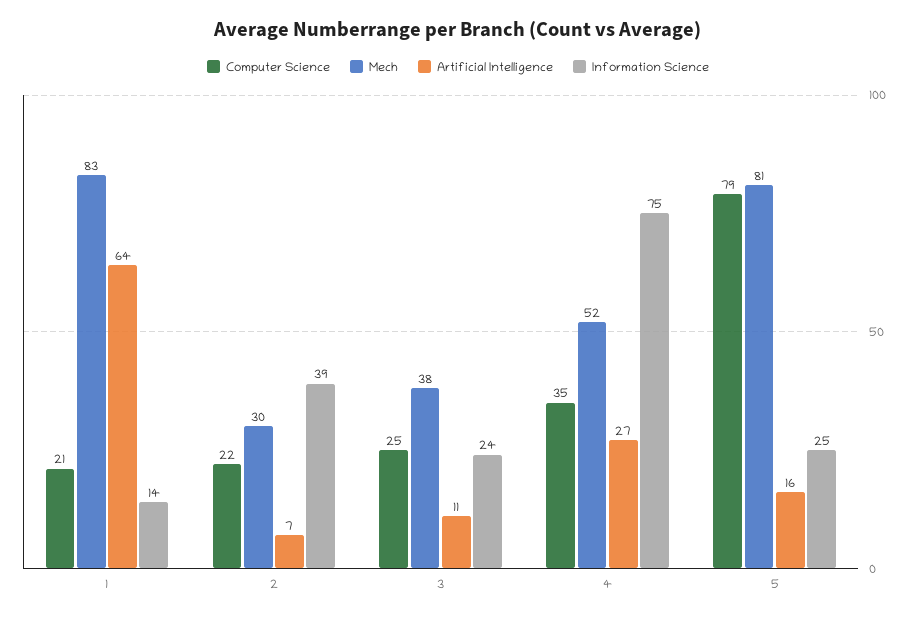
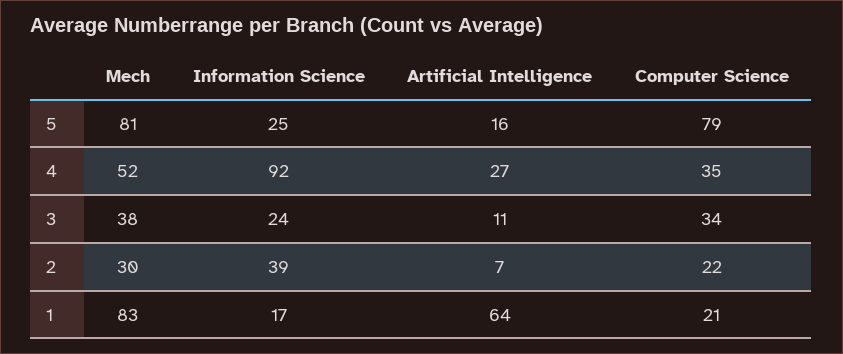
  {
    "Computer Science": {
      "1": 21,
      "2": 22,
-     "3": 25,
+     "3": 34,
      "4": 35,
      "5": 79
    },
    "Mech": {
      "1": 83,
      "2": 30,
      "3": 38,
      "4": 52,
      "5": 81
    },
    "Artificial Intelligence": {
      "1": 64,
      "2": 7,
      "3": 11,
      "4": 27,
      "5": 16
    },
    "Information Science": {
-     "1": 14,
+     "1": 17,
      "2": 39,
      "3": 24,
-     "4": 75,
+     "4": 92,
      "5": 25
    }
  }

